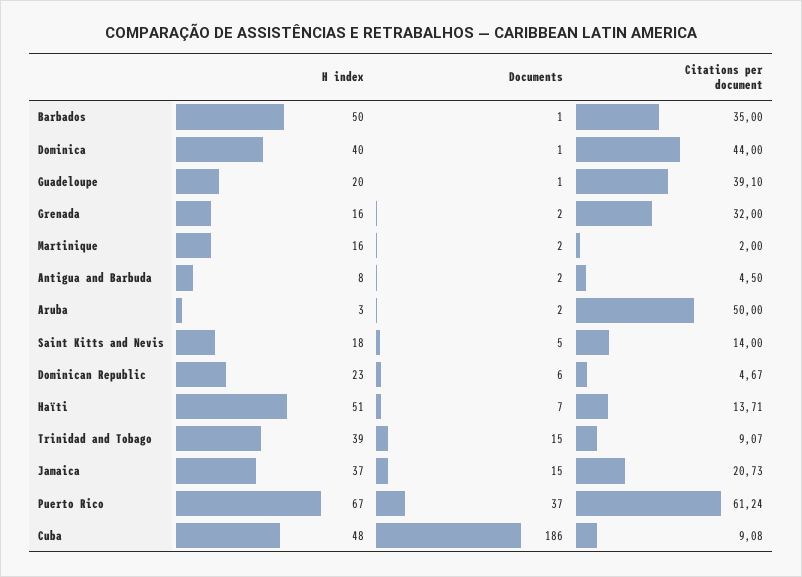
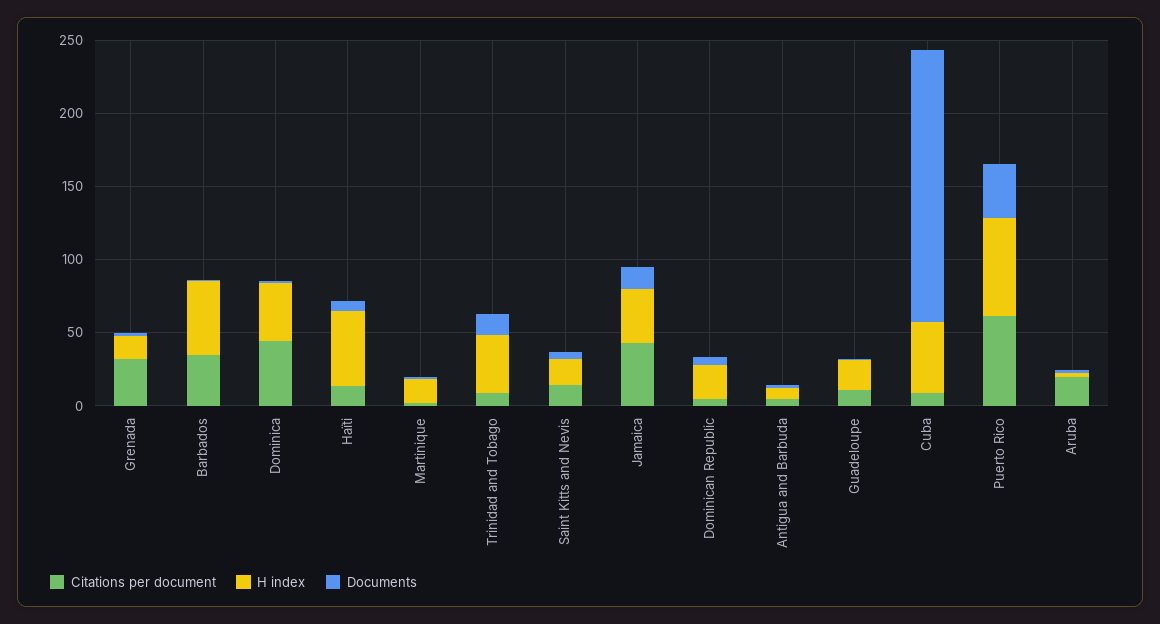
  {
    "H index": {
      "Barbados": 50,
      "Dominica": 40,
      "Guadeloupe": 20,
      "Grenada": 16,
      "Martinique": 16,
      "Antigua and Barbuda": 8,
      "Aruba": 3,
      "Saint Kitts and Nevis": 18,
      "Dominican Republic": 23,
      "Haïti": 51,
      "Trinidad and Tobago": 39,
      "Jamaica": 37,
      "Puerto Rico": 67,
      "Cuba": 48
    },
    "Documents": {
      "Barbados": 1,
      "Dominica": 1,
      "Guadeloupe": 1,
      "Grenada": 2,
      "Martinique": 2,
      "Antigua and Barbuda": 2,
      "Aruba": 2,
      "Saint Kitts and Nevis": 5,
      "Dominican Republic": 6,
      "Haïti": 7,
      "Trinidad and Tobago": 15,
      "Jamaica": 15,
      "Puerto Rico": 37,
      "Cuba": 186
    },
    "Citations per document": {
      "Barbados": 35,
      "Dominica": 44,
-     "Guadeloupe": 39.1,
+     "Guadeloupe": 10,
      "Grenada": 32,
      "Martinique": 2,
      "Antigua and Barbuda": 4.5,
-     "Aruba": 50,
+     "Aruba": 20,
      "Saint Kitts and Nevis": 14,
      "Dominican Republic": 4.67,
      "Haïti": 13.71,
      "Trinidad and Tobago": 9.07,
-     "Jamaica": 20.73,
+     "Jamaica": 40,
      "Puerto Rico": 61.24,
      "Cuba": 9.08
    }
  }

